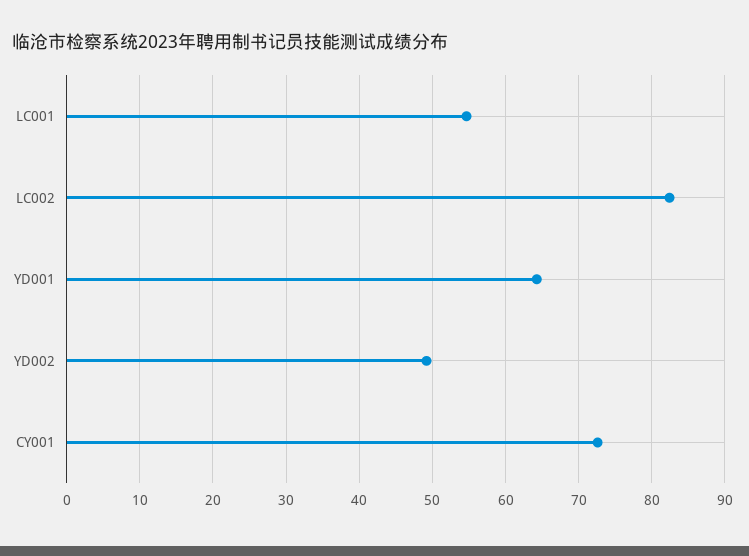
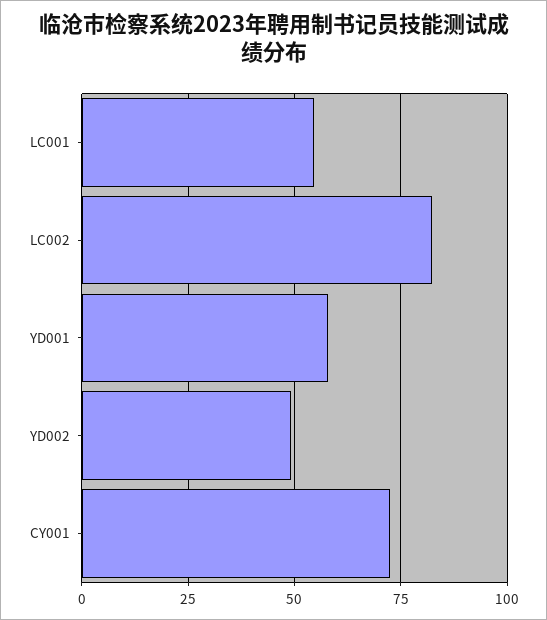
  {
    "LC001": 55,
    "LC002": 82,
-   "YD001": 64,
+   "YD001": 57.5,
    "YD002": 49,
    "CY001": 73
  }

